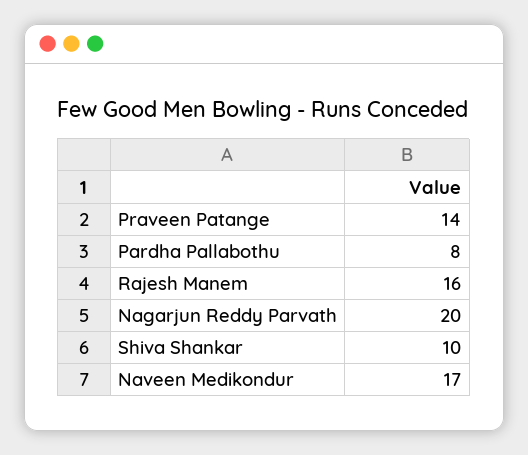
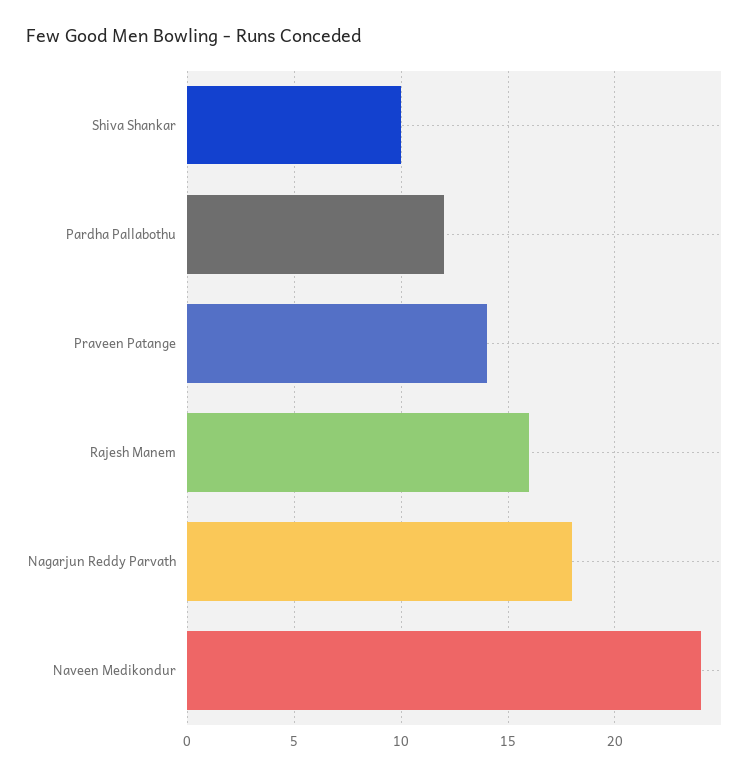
  {
    "Praveen Patange": 14,
-   "Pardha Pallabothu": 8,
+   "Pardha Pallabothu": 12,
    "Rajesh Manem": 16,
-   "Nagarjun Reddy Parvath": 20,
+   "Nagarjun Reddy Parvath": 18,
    "Shiva Shankar": 10,
-   "Naveen Medikondur": 17
+   "Naveen Medikondur": 24
  }

